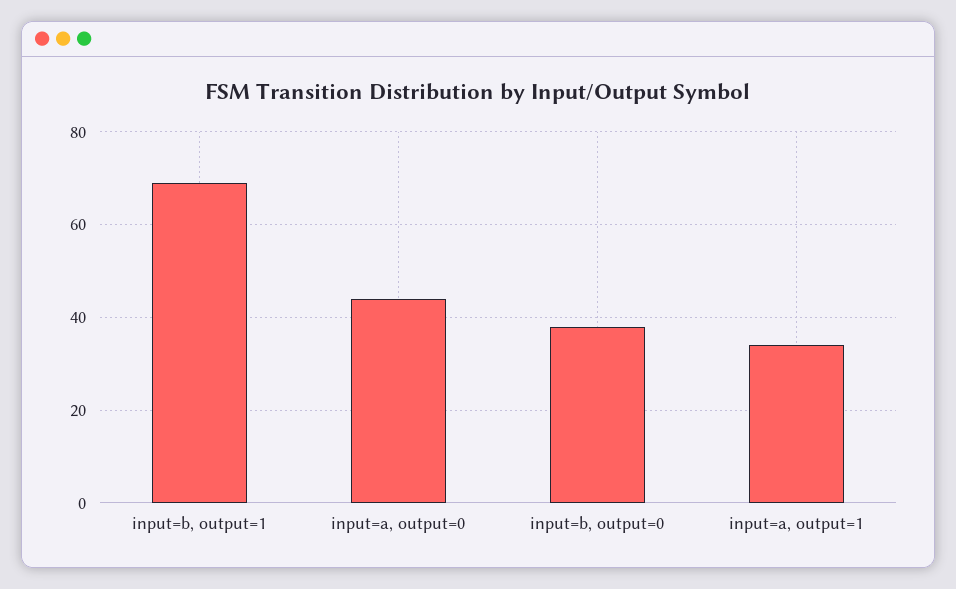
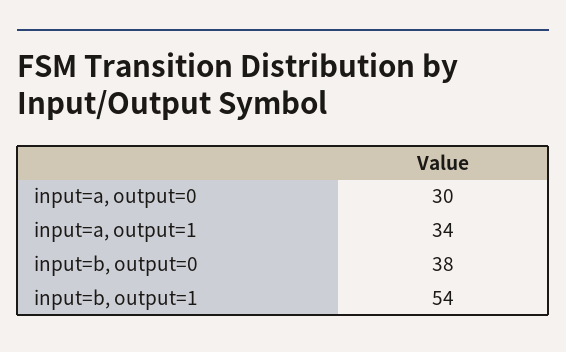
  {
-   "input=b, output=1": 70,
+   "input=b, output=1": 54,
-   "input=a, output=0": 45,
+   "input=a, output=0": 30,
    "input=b, output=0": 38,
    "input=a, output=1": 34
  }

